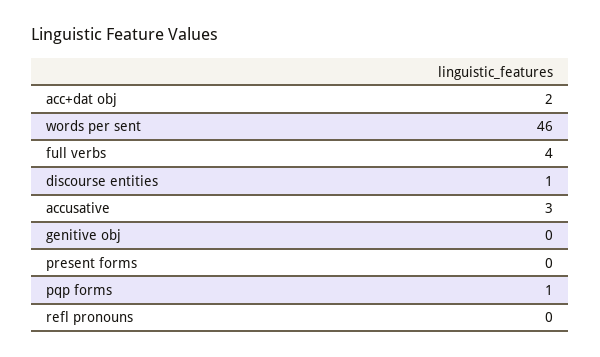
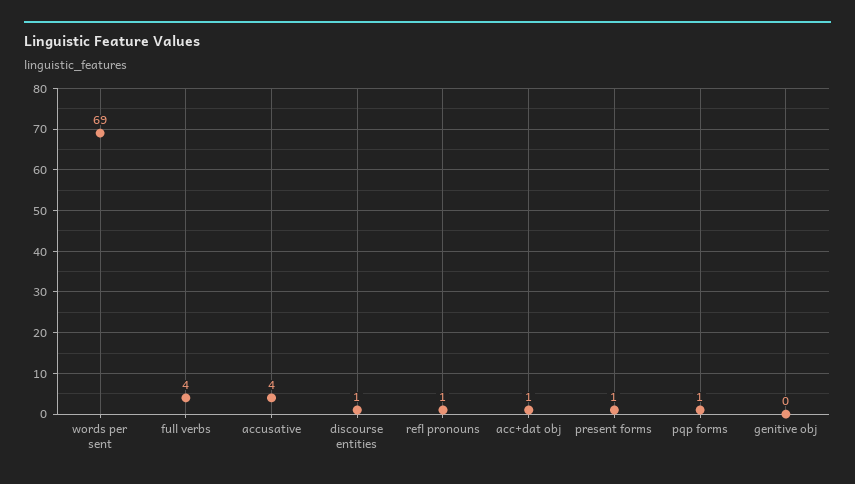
  {
-   "acc+dat obj": 2,
+   "acc+dat obj": 1,
-   "words per sent": 46,
+   "words per sent": 69,
    "full verbs": 4,
    "discourse entities": 1,
-   "accusative": 3,
+   "accusative": 4,
    "genitive obj": 0,
-   "present forms": 0,
+   "present forms": 1,
    "pqp forms": 1,
-   "refl pronouns": 0
+   "refl pronouns": 1
  }

